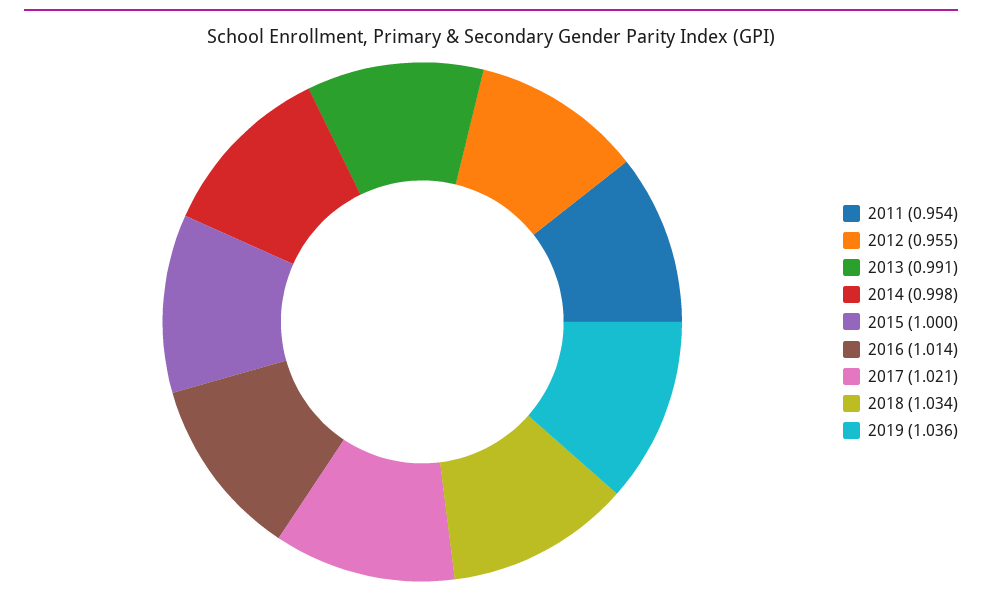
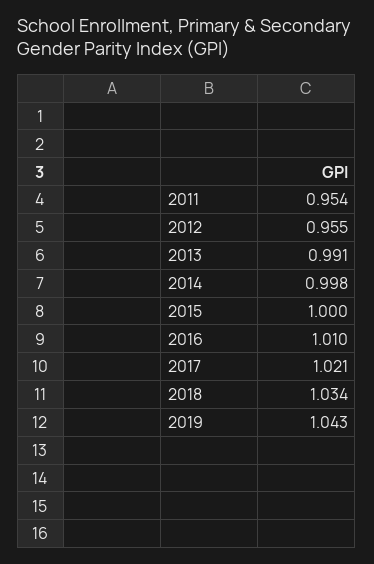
  {
    "2011": 0.954,
    "2012": 0.955,
    "2013": 0.991,
    "2014": 0.998,
    "2015": 1,
-   "2016": 1.014,
+   "2016": 1.01,
    "2017": 1.021,
    "2018": 1.034,
-   "2019": 1.036
+   "2019": 1.043
  }

